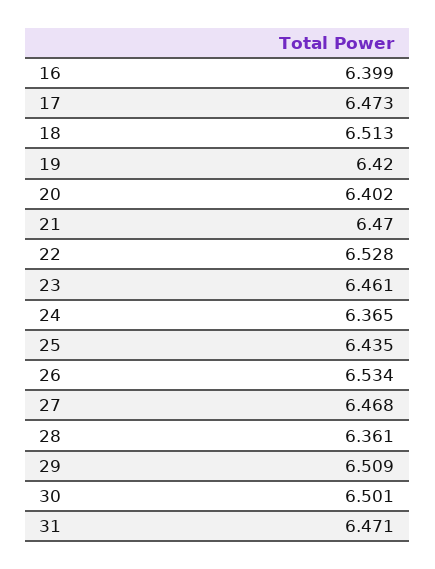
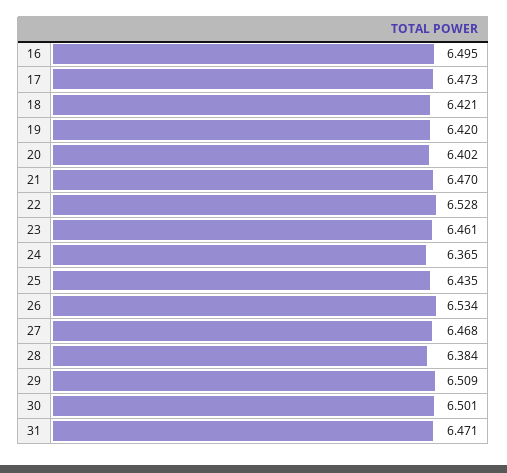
  {
-   "16": 6.399,
+   "16": 6.495,
    "17": 6.473,
-   "18": 6.513,
+   "18": 6.421,
    "19": 6.42,
    "20": 6.402,
    "21": 6.47,
    "22": 6.528,
    "23": 6.461,
    "24": 6.365,
    "25": 6.435,
    "26": 6.534,
    "27": 6.468,
-   "28": 6.361,
+   "28": 6.384,
    "29": 6.509,
    "30": 6.501,
    "31": 6.471
  }

